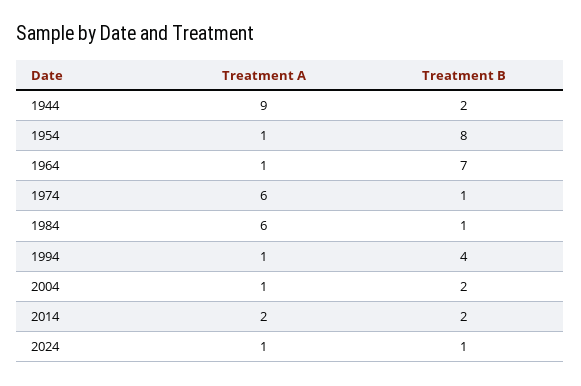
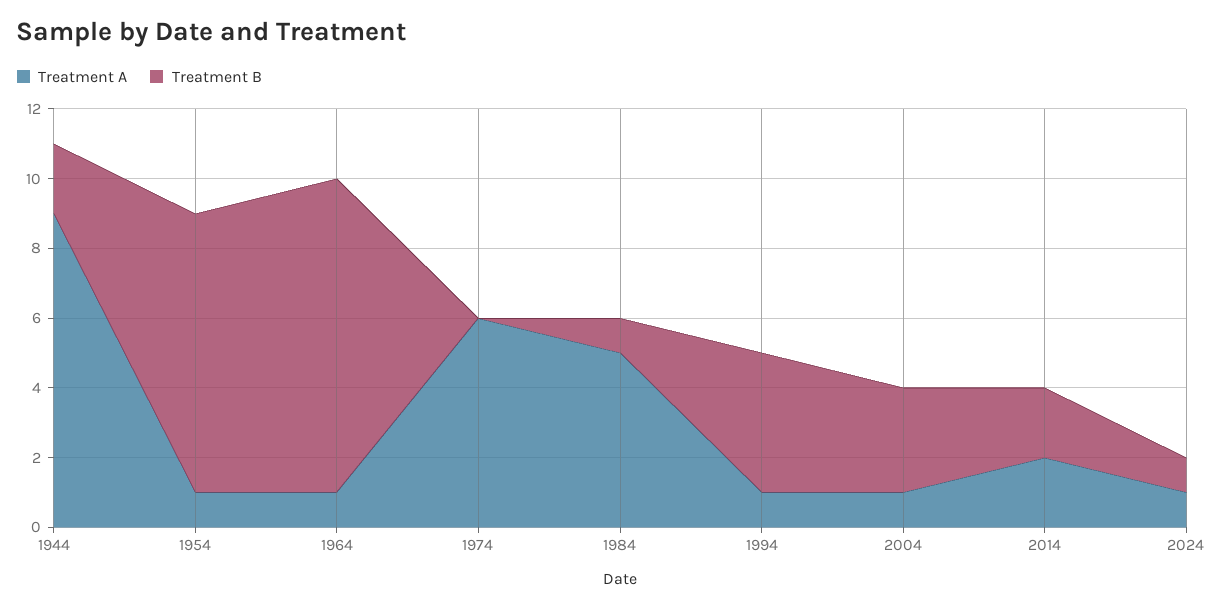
  {
    "Treatment A": {
      "1944": 9,
      "1954": 1,
      "1964": 1,
      "1974": 6,
-     "1984": 6,
+     "1984": 5,
      "1994": 1,
      "2004": 1,
      "2014": 2,
      "2024": 1
    },
    "Treatment B": {
      "1944": 2,
      "1954": 8,
-     "1964": 7,
+     "1964": 9,
-     "1974": 1,
+     "1974": 0,
      "1984": 1,
      "1994": 4,
-     "2004": 2,
+     "2004": 3,
      "2014": 2,
      "2024": 1
    }
  }

